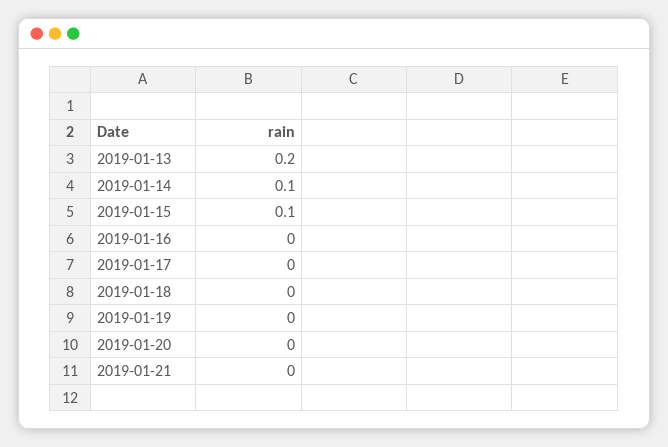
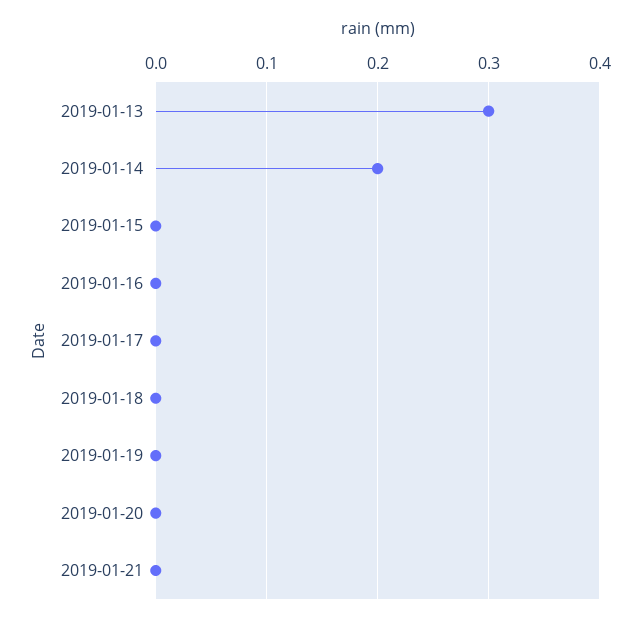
  {
-   "2019-01-13": 0.2,
+   "2019-01-13": 0.3,
-   "2019-01-14": 0.1,
+   "2019-01-14": 0.2,
-   "2019-01-15": 0.1,
+   "2019-01-15": 0,
    "2019-01-16": 0,
    "2019-01-17": 0,
    "2019-01-18": 0,
    "2019-01-19": 0,
    "2019-01-20": 0,
    "2019-01-21": 0
  }

